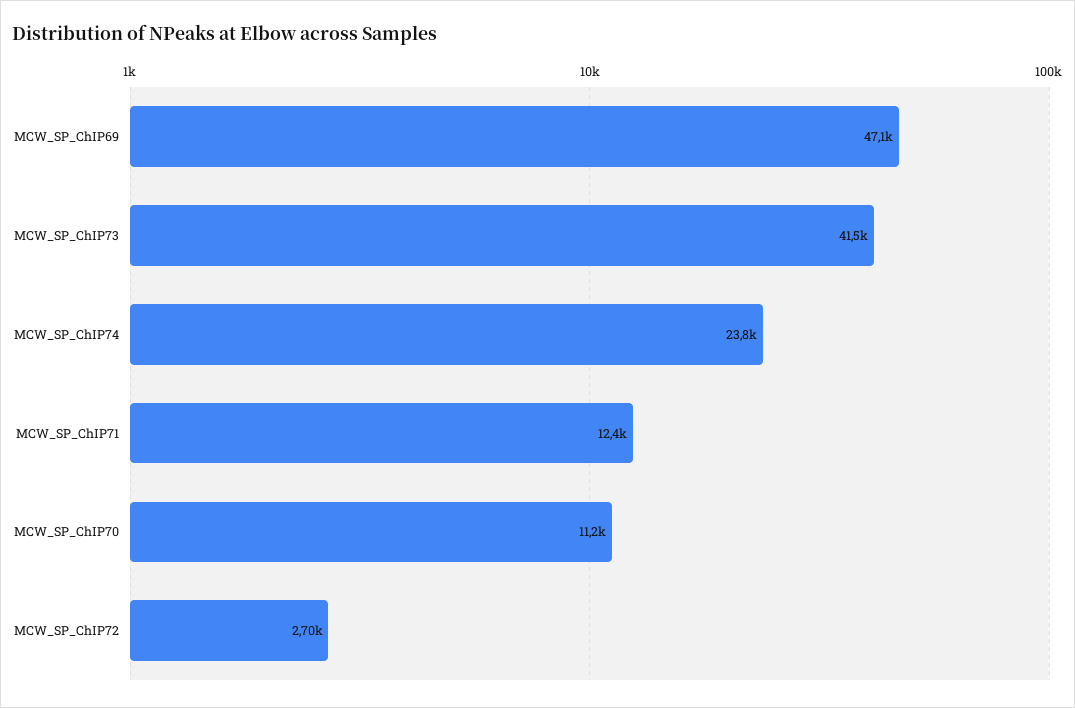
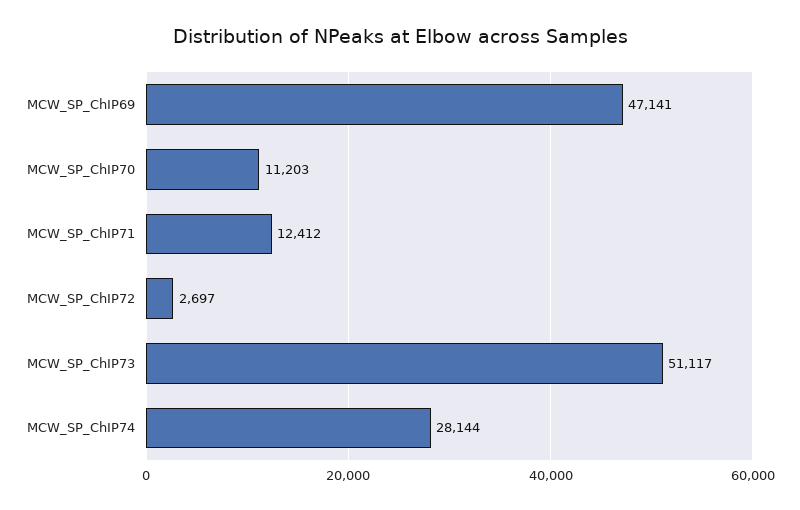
  {
    "MCW_SP_ChIP69": 47141,
-   "MCW_SP_ChIP73": 41500,
+   "MCW_SP_ChIP73": 51117,
-   "MCW_SP_ChIP74": 23800,
+   "MCW_SP_ChIP74": 28144,
    "MCW_SP_ChIP71": 12412,
    "MCW_SP_ChIP70": 11203,
    "MCW_SP_ChIP72": 2697
  }

